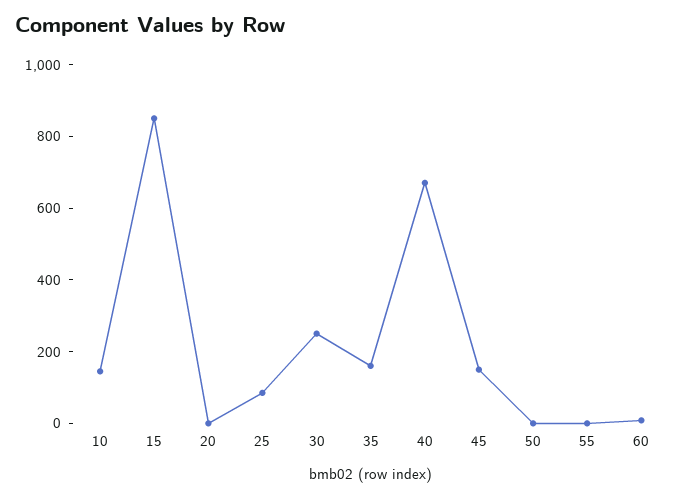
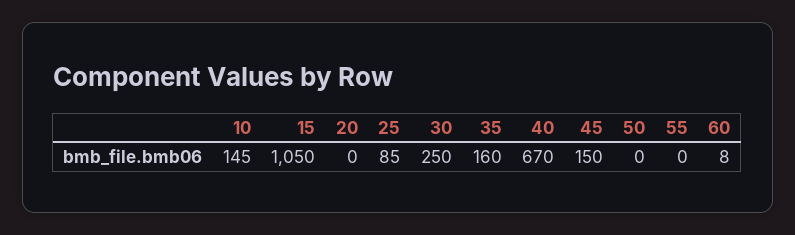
  {
    "10": 145,
-   "15": 850,
+   "15": 1050,
    "20": 0,
    "25": 85,
    "30": 250,
    "35": 160,
    "40": 670,
    "45": 150,
    "50": 0,
    "55": 0,
    "60": 8
  }

